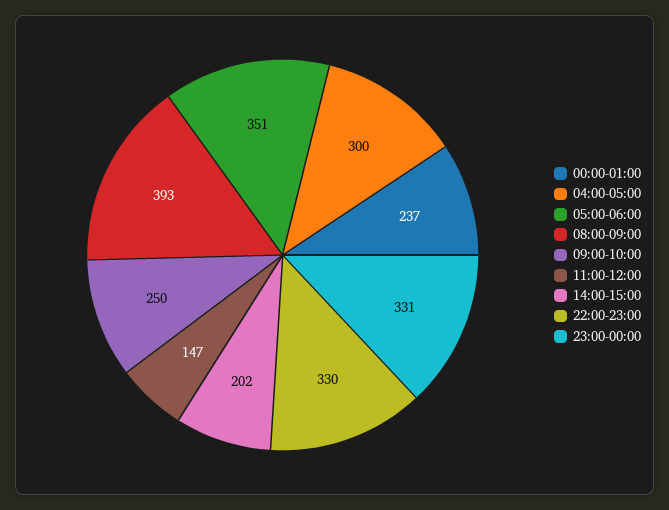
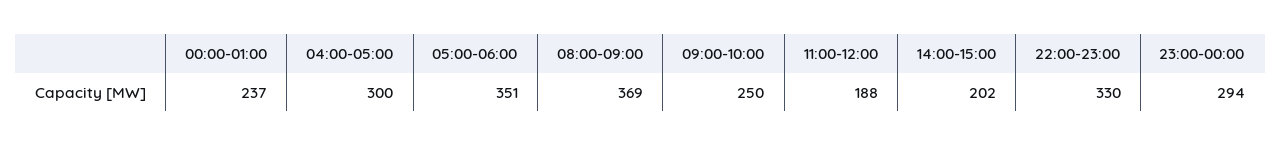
  {
    "00:00-01:00": 237,
    "04:00-05:00": 300,
    "05:00-06:00": 351,
-   "08:00-09:00": 393,
+   "08:00-09:00": 369,
    "09:00-10:00": 250,
-   "11:00-12:00": 147,
+   "11:00-12:00": 188,
    "14:00-15:00": 202,
    "22:00-23:00": 330,
-   "23:00-00:00": 331
+   "23:00-00:00": 294
  }

